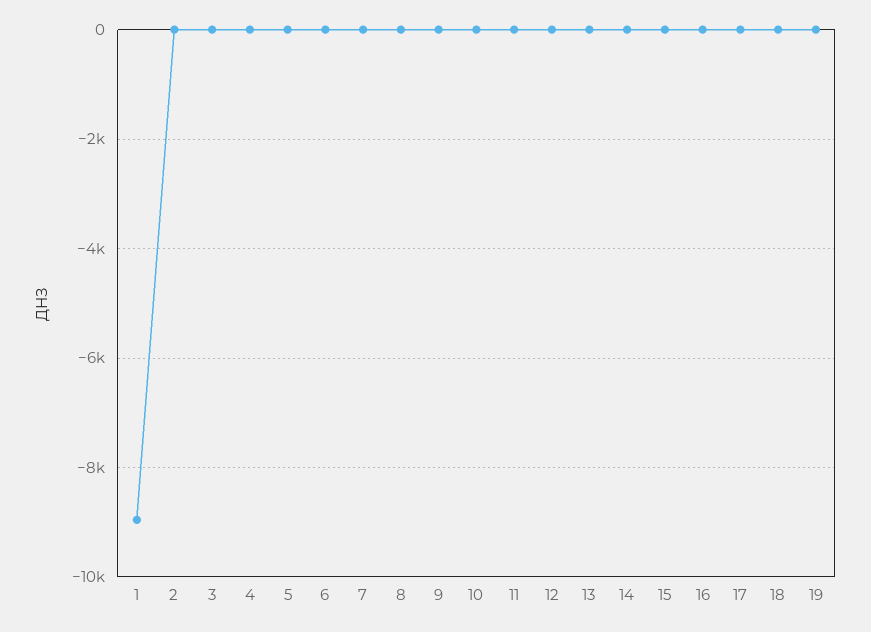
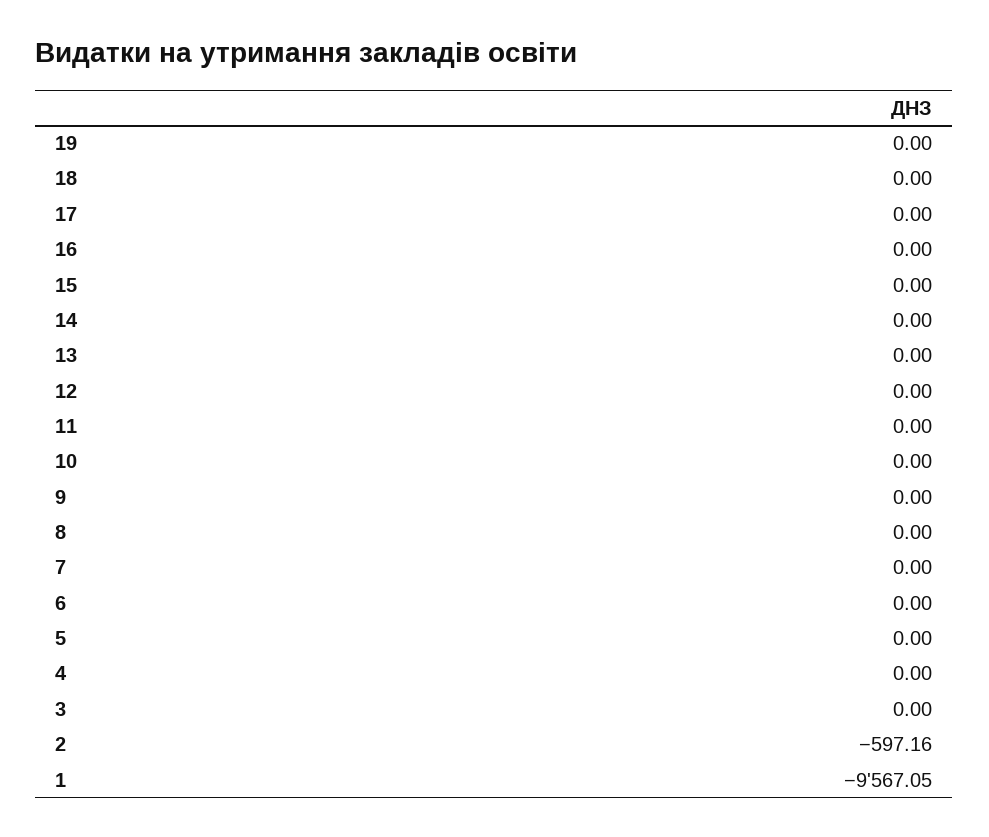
  {
-   "1": -9000,
+   "1": -9567.05,
-   "2": 0,
+   "2": -597.16,
    "3": 0,
    "4": 0,
    "5": 0,
    "6": 0,
    "7": 0,
    "8": 0,
    "9": 0,
    "10": 0,
    "11": 0,
    "12": 0,
    "13": 0,
    "14": 0,
    "15": 0,
    "16": 0,
    "17": 0,
    "18": 0,
    "19": 0
  }

